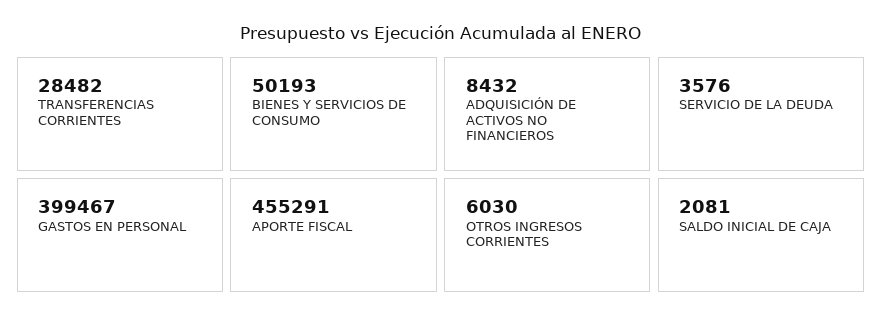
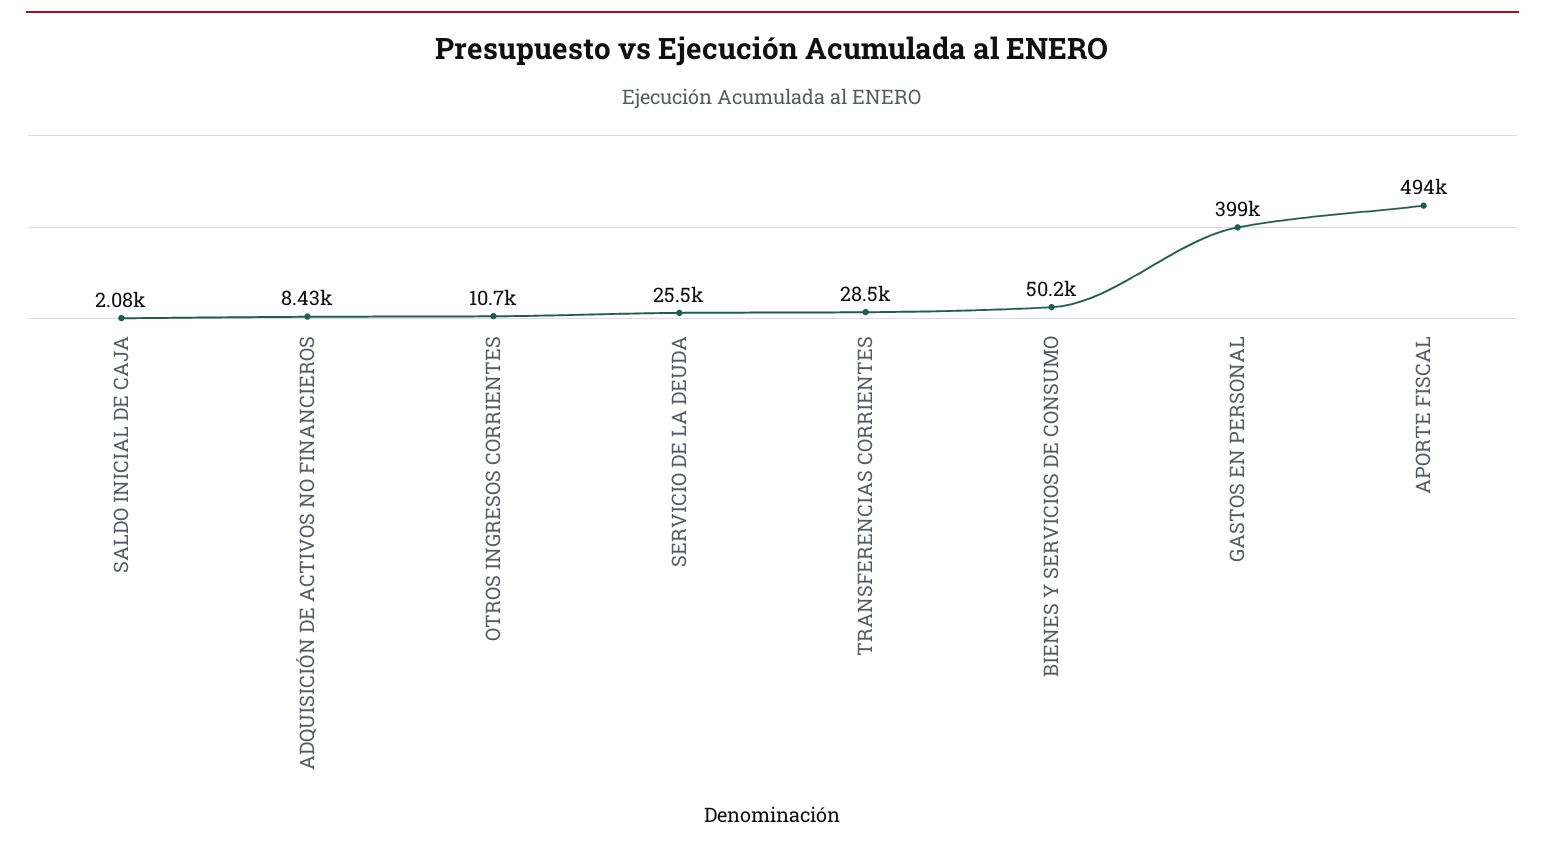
  {
    "TRANSFERENCIAS CORRIENTES": 28482,
    "BIENES Y SERVICIOS DE CONSUMO": 50193,
    "ADQUISICIÓN DE ACTIVOS NO FINANCIEROS": 8432,
-   "SERVICIO DE LA DEUDA": 3576,
+   "SERVICIO DE LA DEUDA": 25500,
    "GASTOS EN PERSONAL": 399467,
-   "APORTE FISCAL": 455291,
+   "APORTE FISCAL": 494000,
-   "OTROS INGRESOS CORRIENTES": 6030,
+   "OTROS INGRESOS CORRIENTES": 10700,
    "SALDO INICIAL DE CAJA": 2081
  }

